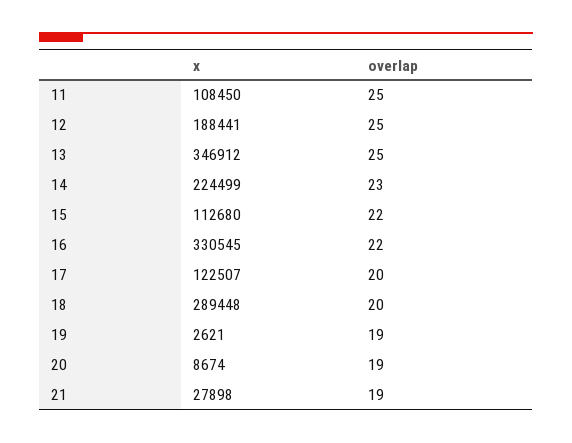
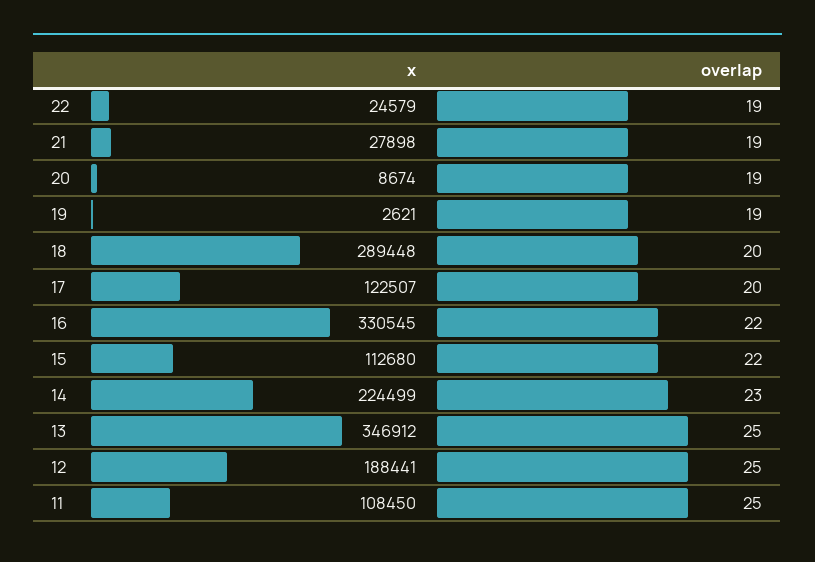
  {
    "x": {
      "11": 108450,
      "12": 188441,
      "13": 346912,
      "14": 224499,
      "15": 112680,
      "16": 330545,
      "17": 122507,
      "18": 289448,
      "19": 2621,
      "20": 8674,
-     "21": 27898
+     "21": 27898,
+     "22": 24579
    },
    "overlap": {
      "11": 25,
      "12": 25,
      "13": 25,
      "14": 23,
      "15": 22,
      "16": 22,
      "17": 20,
      "18": 20,
      "19": 19,
      "20": 19,
-     "21": 19
+     "21": 19,
+     "22": 19
    }
  }

